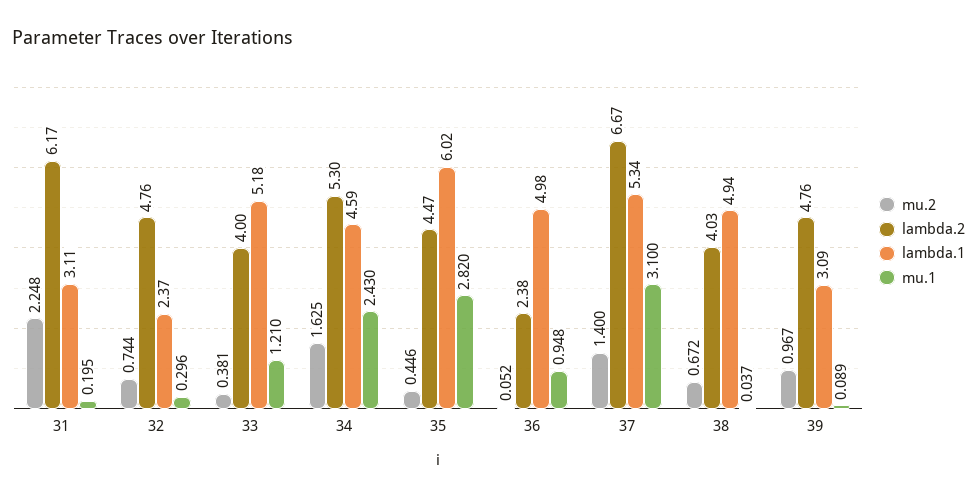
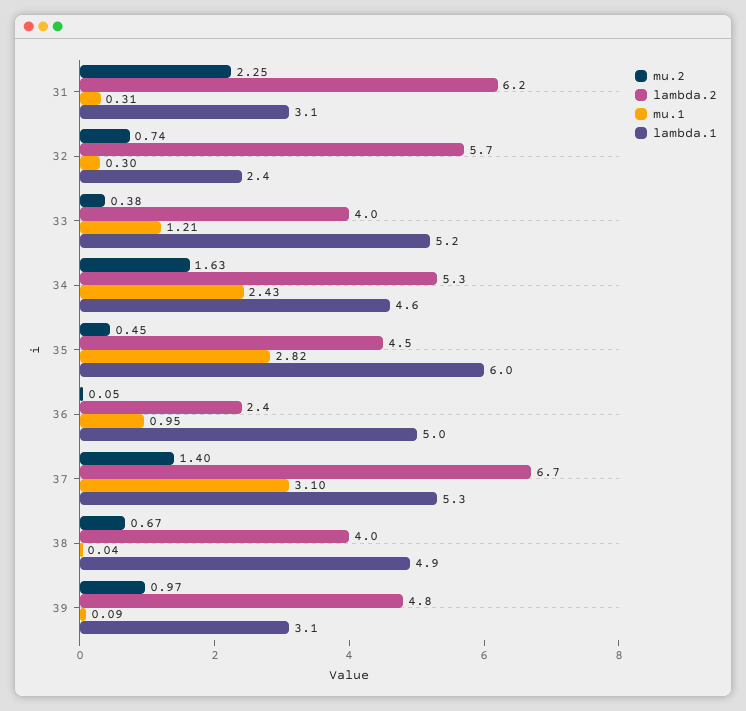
  {
    "mu.2": {
      "31": 2.248,
      "32": 0.744,
      "33": 0.381,
      "34": 1.625,
      "35": 0.446,
      "36": 0.052,
      "37": 1.4,
      "38": 0.672,
      "39": 0.967
    },
    "lambda.2": {
      "31": 6.17,
-     "32": 4.76,
+     "32": 5.7,
      "33": 4,
      "34": 5.3,
      "35": 4.47,
      "36": 2.38,
      "37": 6.67,
      "38": 4.03,
      "39": 4.76
    },
    "lambda.1": {
      "31": 3.11,
      "32": 2.37,
      "33": 5.18,
      "34": 4.59,
      "35": 6.02,
      "36": 4.98,
      "37": 5.34,
      "38": 4.94,
      "39": 3.09
    },
    "mu.1": {
-     "31": 0.195,
+     "31": 0.31,
      "32": 0.296,
      "33": 1.21,
      "34": 2.43,
      "35": 2.82,
      "36": 0.948,
      "37": 3.1,
      "38": 0.037,
      "39": 0.089
    }
  }

